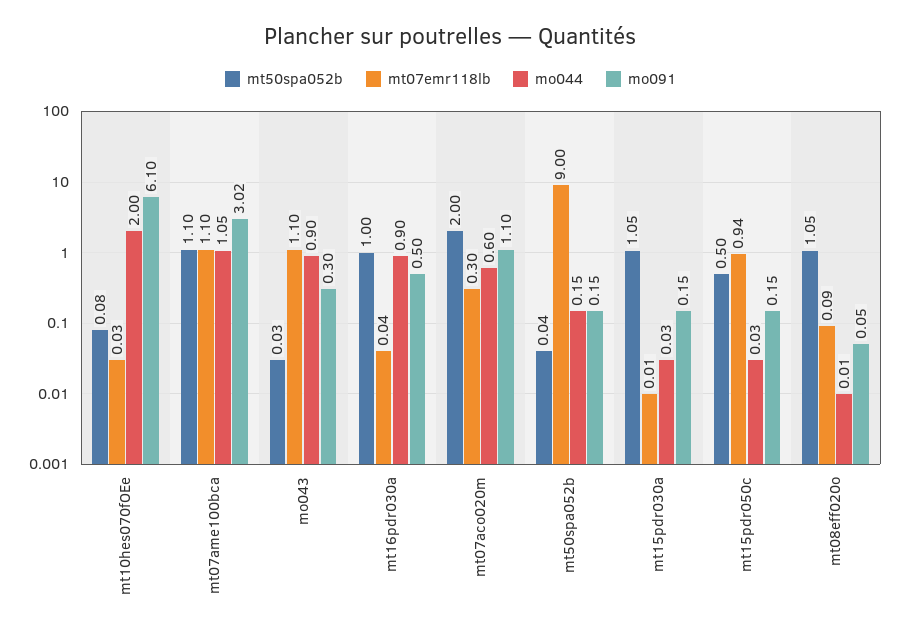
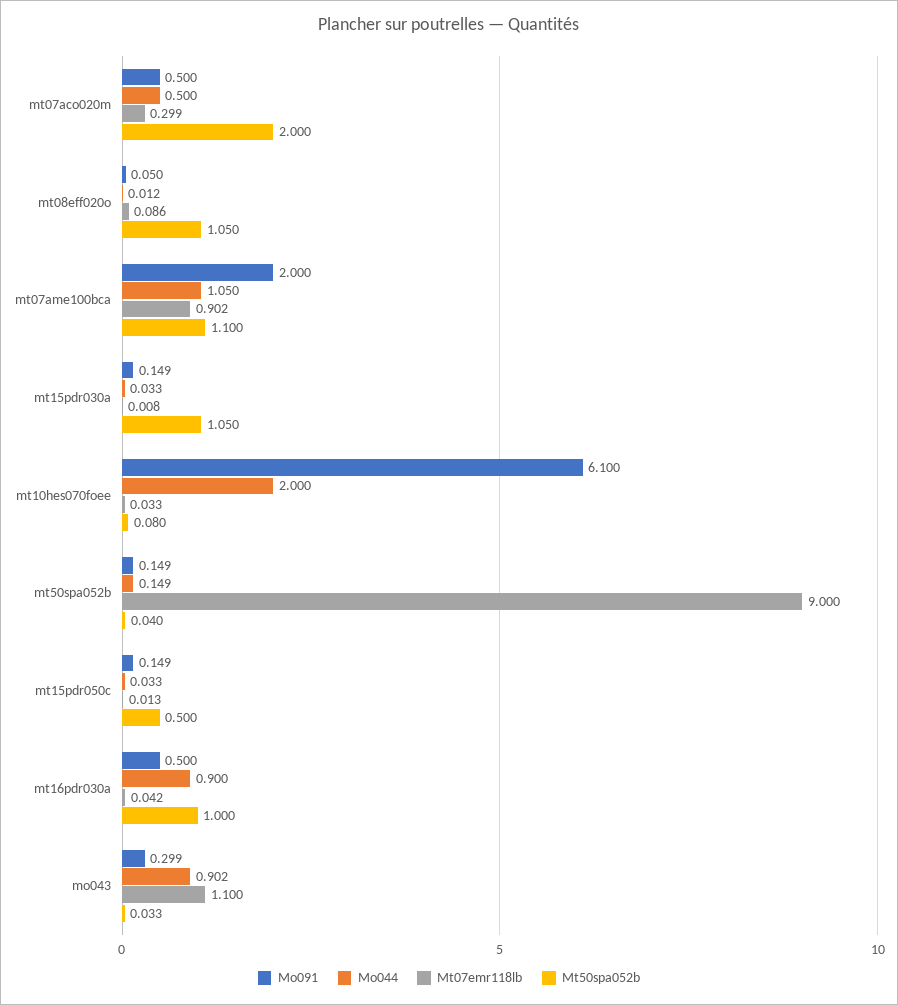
  {
    "mt50spa052b": {
      "mt10hes070fOEe": 0.08,
      "mt07ame100bca": 1.1,
      "mo043": 0.033,
      "mt16pdr030a": 1,
      "mt07aco020m": 2,
      "mt50spa052b": 0.04,
      "mt15pdr030a": 1.05,
      "mt15pdr050c": 0.5,
      "mt08eff020o": 1.05
    },
    "mt07emr118lb": {
      "mt10hes070fOEe": 0.033,
-     "mt07ame100bca": 1.1,
+     "mt07ame100bca": 0.902,
      "mo043": 1.1,
      "mt16pdr030a": 0.042,
      "mt07aco020m": 0.299,
      "mt50spa052b": 9,
      "mt15pdr030a": 0.008,
-     "mt15pdr050c": 0.94,
+     "mt15pdr050c": 0.013,
      "mt08eff020o": 0.086
    },
    "mo044": {
      "mt10hes070fOEe": 2,
      "mt07ame100bca": 1.05,
      "mo043": 0.902,
      "mt16pdr030a": 0.9,
-     "mt07aco020m": 0.6,
+     "mt07aco020m": 0.5,
      "mt50spa052b": 0.149,
      "mt15pdr030a": 0.033,
      "mt15pdr050c": 0.033,
      "mt08eff020o": 0.012
    },
    "mo091": {
      "mt10hes070fOEe": 6.1,
-     "mt07ame100bca": 3.02,
+     "mt07ame100bca": 2,
      "mo043": 0.299,
      "mt16pdr030a": 0.5,
-     "mt07aco020m": 1.1,
+     "mt07aco020m": 0.5,
      "mt50spa052b": 0.149,
      "mt15pdr030a": 0.149,
      "mt15pdr050c": 0.149,
      "mt08eff020o": 0.05
    }
  }

